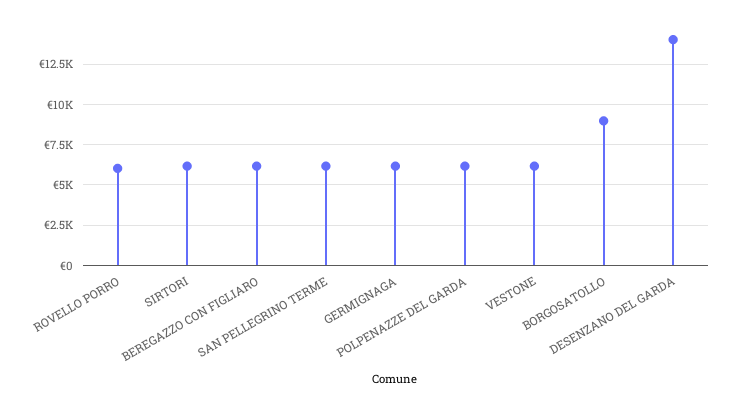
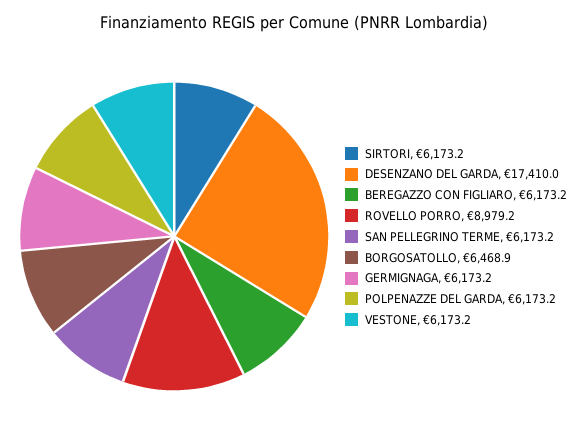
  {
-   "ROVELLO PORRO": 6000,
+   "ROVELLO PORRO": 8979.2,
    "SIRTORI": 6173.2,
    "BEREGAZZO CON FIGLIARO": 6173.2,
    "SAN PELLEGRINO TERME": 6173.2,
    "GERMIGNAGA": 6173.2,
    "POLPENAZZE DEL GARDA": 6173.2,
    "VESTONE": 6173.2,
-   "BORGOSATOLLO": 9000,
+   "BORGOSATOLLO": 6468.9,
-   "DESENZANO DEL GARDA": 14000
+   "DESENZANO DEL GARDA": 17410
  }

